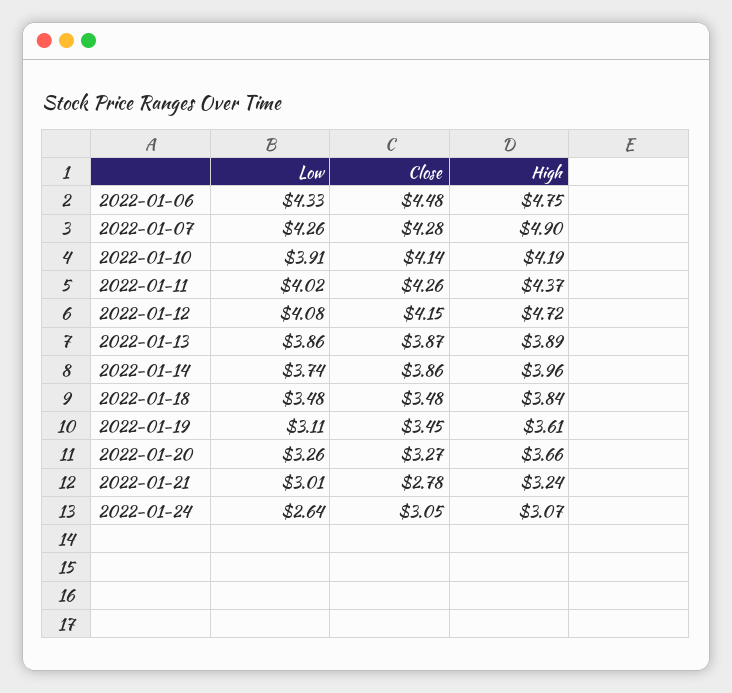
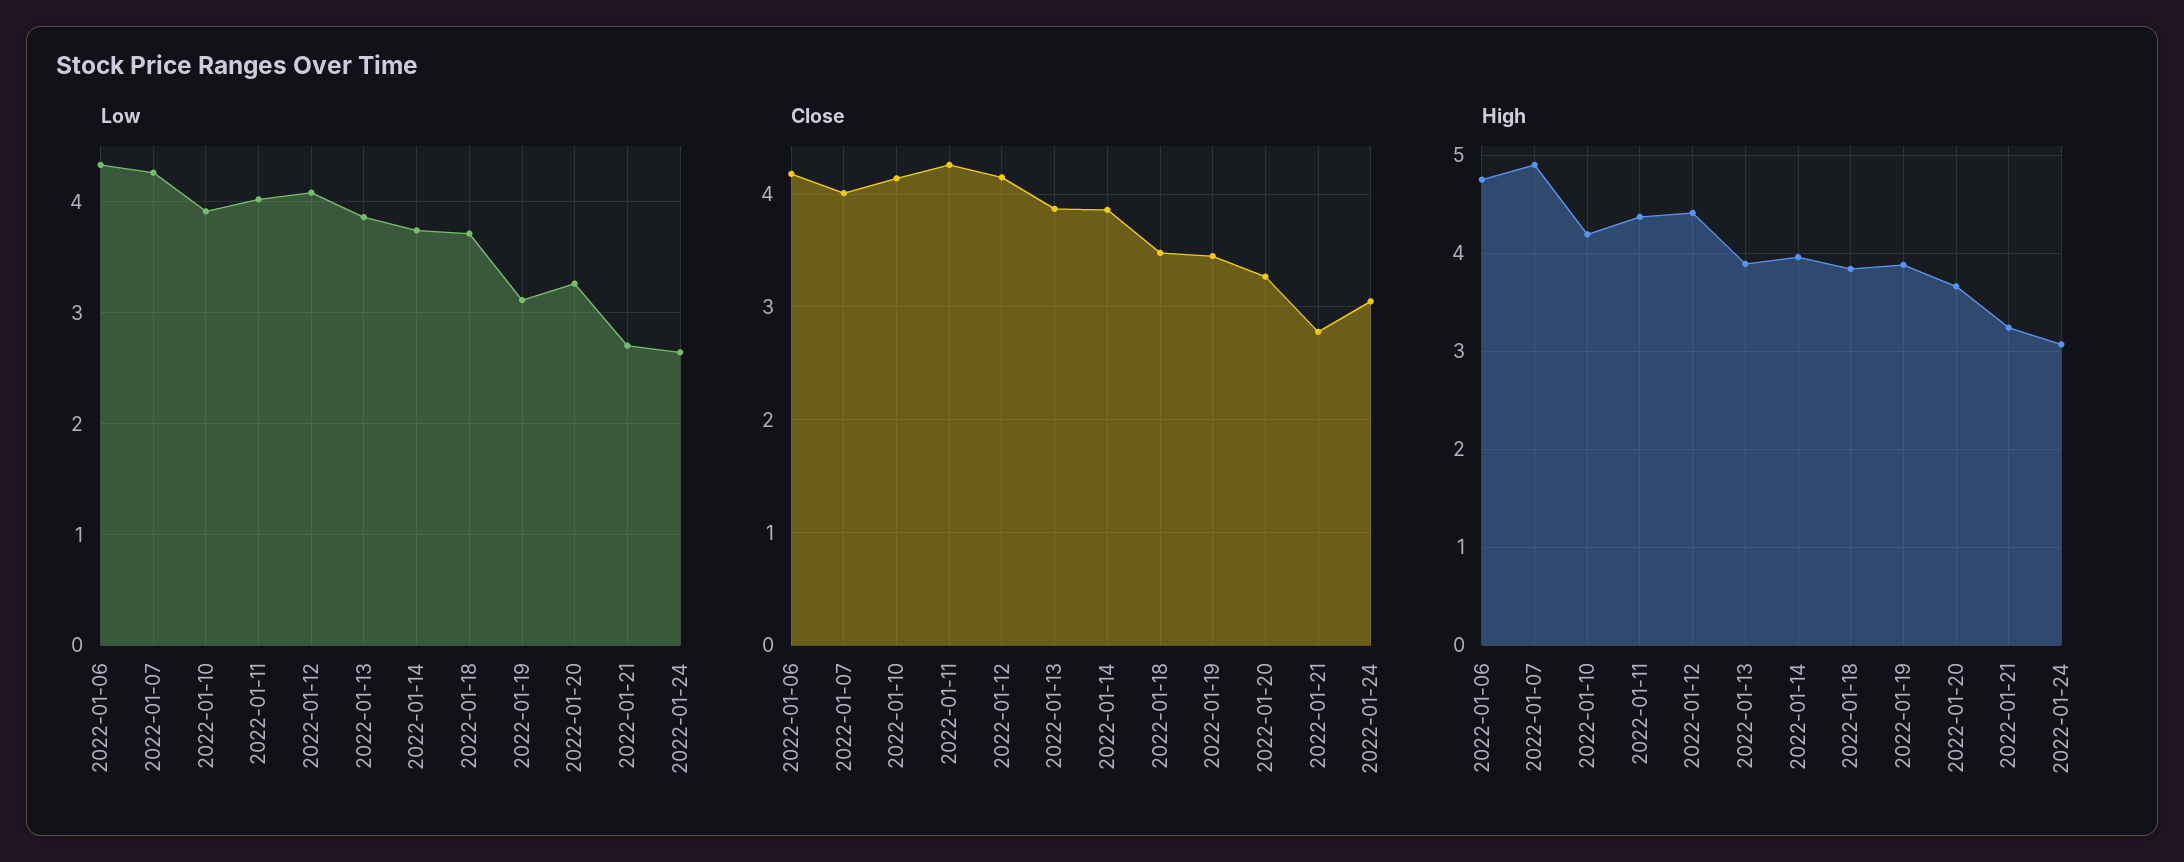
  {
    "Low": {
      "2022-01-06": 4.33,
      "2022-01-07": 4.26,
      "2022-01-10": 3.91,
      "2022-01-11": 4.02,
      "2022-01-12": 4.08,
      "2022-01-13": 3.86,
      "2022-01-14": 3.74,
-     "2022-01-18": 3.48,
+     "2022-01-18": 3.7,
      "2022-01-19": 3.11,
      "2022-01-20": 3.26,
-     "2022-01-21": 3.01,
+     "2022-01-21": 2.7,
      "2022-01-24": 2.64
    },
    "Close": {
-     "2022-01-06": 4.48,
+     "2022-01-06": 4.2,
-     "2022-01-07": 4.28,
+     "2022-01-07": 4,
      "2022-01-10": 4.14,
      "2022-01-11": 4.26,
      "2022-01-12": 4.15,
      "2022-01-13": 3.87,
      "2022-01-14": 3.86,
      "2022-01-18": 3.48,
      "2022-01-19": 3.45,
      "2022-01-20": 3.27,
      "2022-01-21": 2.78,
      "2022-01-24": 3.05
    },
    "High": {
      "2022-01-06": 4.75,
      "2022-01-07": 4.9,
      "2022-01-10": 4.19,
      "2022-01-11": 4.37,
-     "2022-01-12": 4.72,
+     "2022-01-12": 4.4,
      "2022-01-13": 3.89,
      "2022-01-14": 3.96,
      "2022-01-18": 3.84,
-     "2022-01-19": 3.61,
+     "2022-01-19": 3.9,
      "2022-01-20": 3.66,
      "2022-01-21": 3.24,
      "2022-01-24": 3.07
    }
  }

